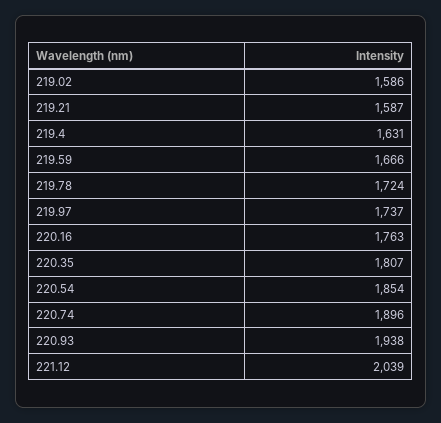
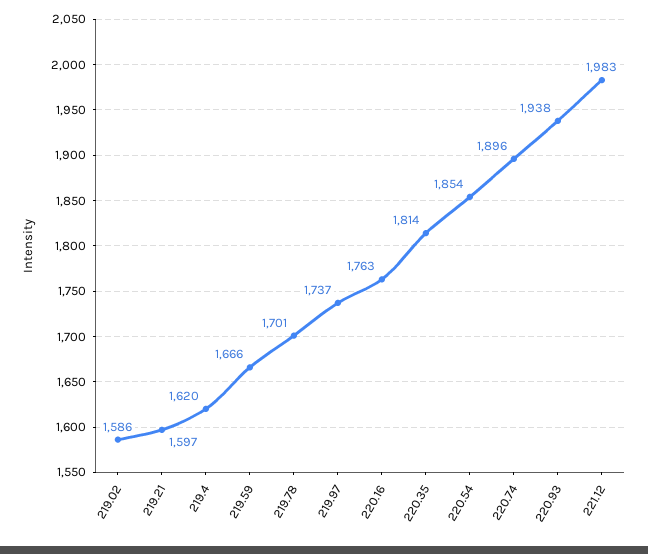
  {
    "219.02": 1586,
-   "219.21": 1587,
+   "219.21": 1597,
-   "219.4": 1631,
+   "219.4": 1620,
    "219.59": 1666,
-   "219.78": 1724,
+   "219.78": 1701,
    "219.97": 1737,
    "220.16": 1763,
-   "220.35": 1807,
+   "220.35": 1814,
    "220.54": 1854,
    "220.74": 1896,
    "220.93": 1938,
-   "221.12": 2039
+   "221.12": 1983
  }

